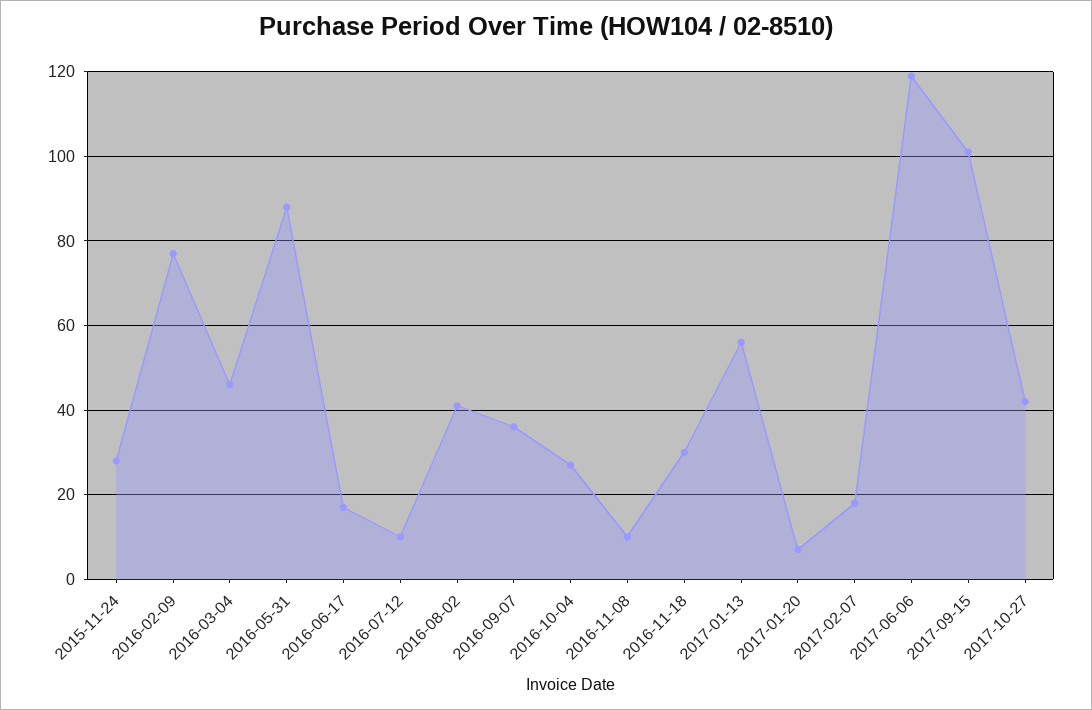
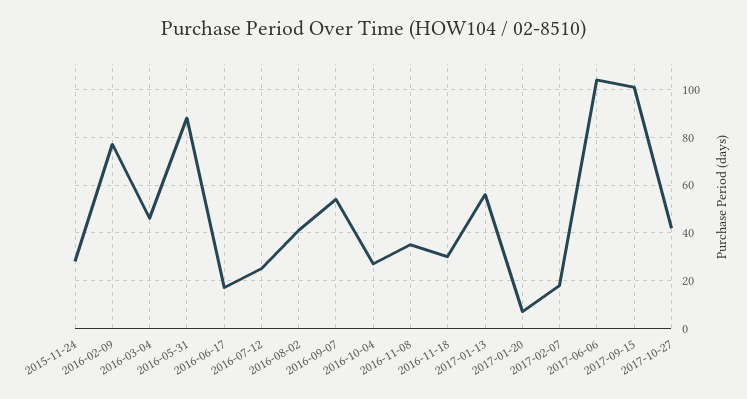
  {
    "2015-11-24": 30,
    "2016-02-09": 75,
    "2016-03-04": 45,
    "2016-05-31": 90,
    "2016-06-17": 15,
-   "2016-07-12": 10,
+   "2016-07-12": 25,
    "2016-08-02": 40,
-   "2016-09-07": 35,
+   "2016-09-07": 55,
    "2016-10-04": 25,
-   "2016-11-08": 10,
+   "2016-11-08": 35,
    "2016-11-18": 30,
    "2017-01-13": 55,
    "2017-01-20": 5,
    "2017-02-07": 20,
-   "2017-06-06": 120,
+   "2017-06-06": 105,
    "2017-09-15": 100,
    "2017-10-27": 40
  }

